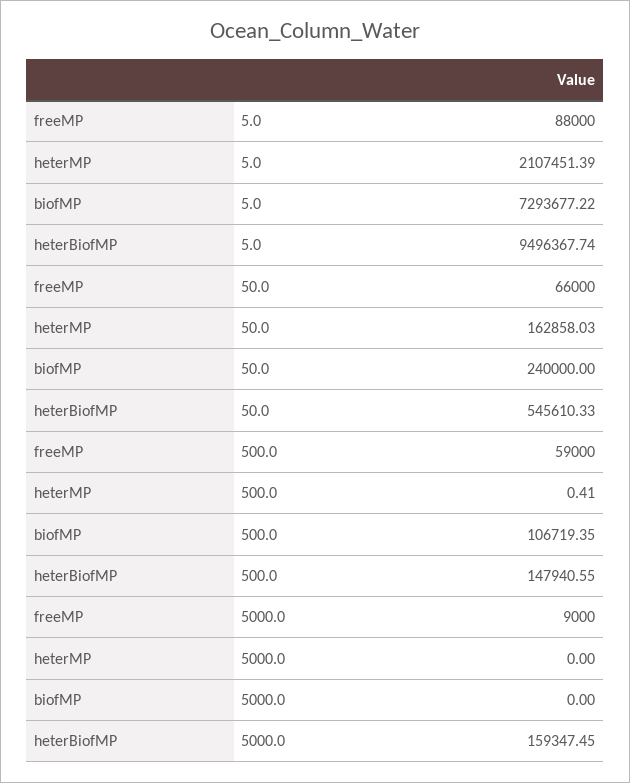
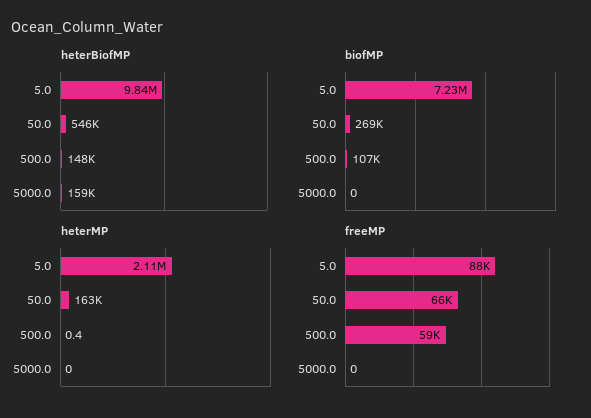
  {
    "freeMP": {
      "5.0": 88000,
      "50.0": 66000,
      "500.0": 59000,
-     "5000.0": 9000
+     "5000.0": 0
    },
    "heterMP": {
      "5.0": 2107451.39,
      "50.0": 162858.03,
      "500.0": 0.41,
      "5000.0": 0
    },
    "biofMP": {
-     "5.0": 7293677.22,
+     "5.0": 7230000,
-     "50.0": 240000,
+     "50.0": 269000,
      "500.0": 106719.35,
      "5000.0": 0
    },
    "heterBiofMP": {
-     "5.0": 9496367.74,
+     "5.0": 9840000,
      "50.0": 545610.33,
      "500.0": 147940.55,
      "5000.0": 159347.45
    }
  }

